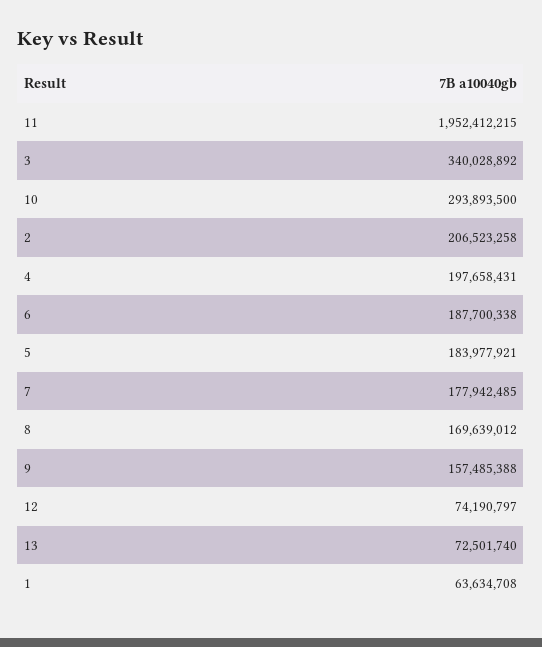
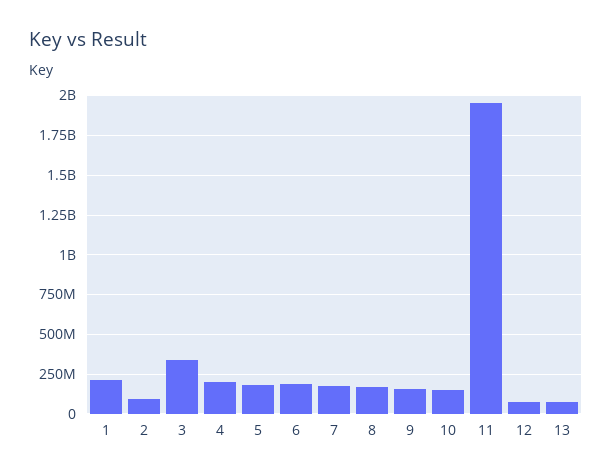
  {
    "11": 1952412215,
    "3": 340028892,
-   "10": 293893500,
+   "10": 150000000,
-   "2": 206523258,
+   "2": 100000000,
    "4": 197658431,
    "6": 187700338,
    "5": 183977921,
    "7": 177942485,
    "8": 169639012,
    "9": 157485388,
    "12": 74190797,
    "13": 72501740,
-   "1": 63634708
+   "1": 200000000
  }

